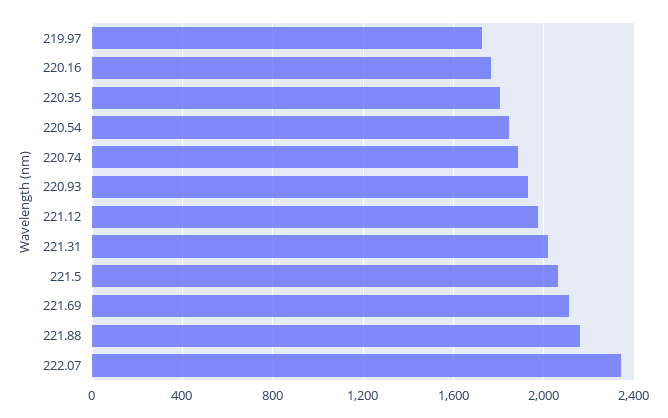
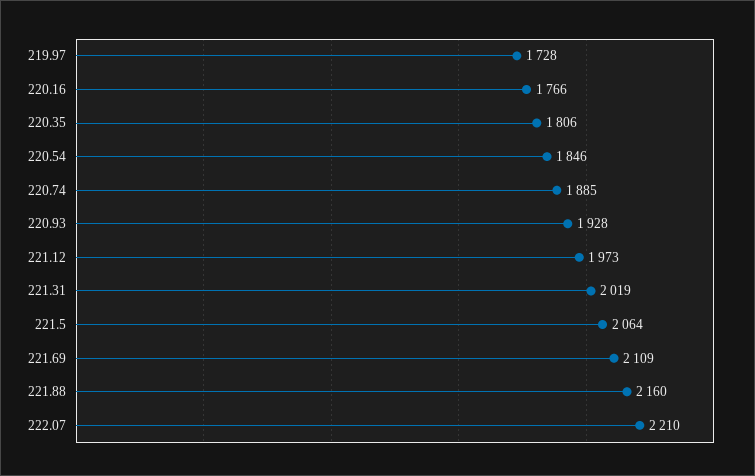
  {
    "219.97": 1728,
    "220.16": 1766,
    "220.35": 1806,
    "220.54": 1846,
    "220.74": 1885,
    "220.93": 1928,
    "221.12": 1973,
    "221.31": 2019,
    "221.5": 2064,
    "221.69": 2109,
    "221.88": 2160,
-   "222.07": 2350
+   "222.07": 2210
  }

